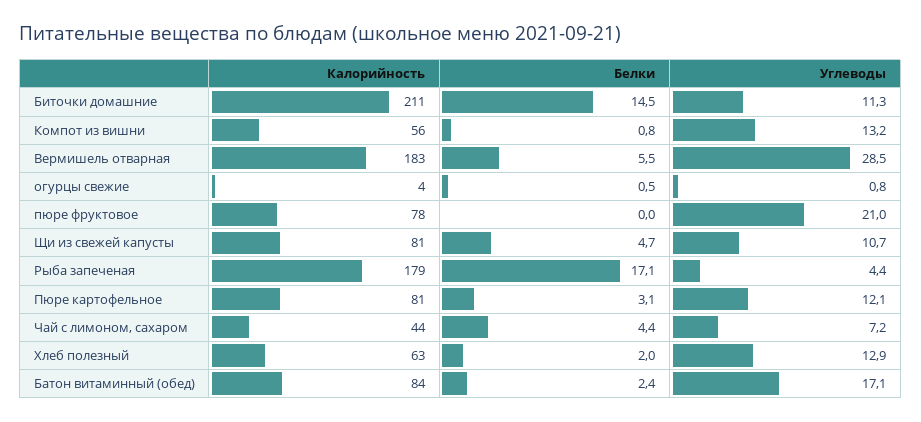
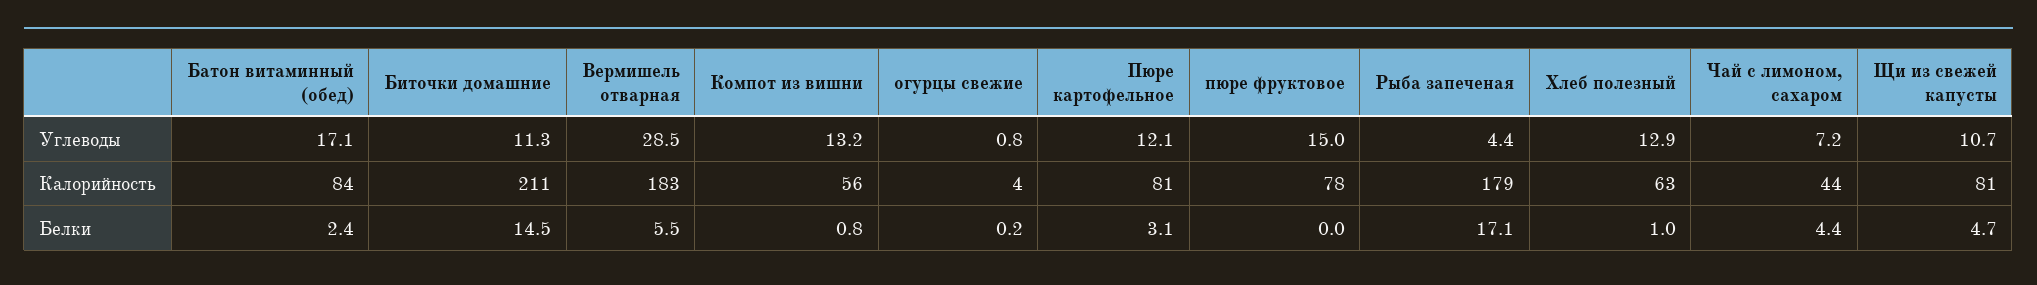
  {
    "Калорийность": {
      "Биточки домашние": 211,
      "Компот из вишни": 56,
      "Вермишель отварная": 183,
      "огурцы свежие": 4,
      "пюре фруктовое": 78,
      "Щи из свежей капусты": 81,
      "Рыба запеченая": 179,
      "Пюре картофельное": 81,
      "Чай с лимоном, сахаром": 44,
      "Хлеб полезный": 63,
      "Батон витаминный (обед)": 84
    },
    "Белки": {
      "Биточки домашние": 14.5,
      "Компот из вишни": 0.8,
      "Вермишель отварная": 5.5,
-     "огурцы свежие": 0.5,
+     "огурцы свежие": 0.2,
      "пюре фруктовое": 0,
      "Щи из свежей капусты": 4.7,
      "Рыба запеченая": 17.1,
      "Пюре картофельное": 3.1,
      "Чай с лимоном, сахаром": 4.4,
-     "Хлеб полезный": 2,
+     "Хлеб полезный": 1,
      "Батон витаминный (обед)": 2.4
    },
    "Углеводы": {
      "Биточки домашние": 11.3,
      "Компот из вишни": 13.2,
      "Вермишель отварная": 28.5,
      "огурцы свежие": 0.8,
-     "пюре фруктовое": 21,
+     "пюре фруктовое": 15,
      "Щи из свежей капусты": 10.7,
      "Рыба запеченая": 4.4,
      "Пюре картофельное": 12.1,
      "Чай с лимоном, сахаром": 7.2,
      "Хлеб полезный": 12.9,
      "Батон витаминный (обед)": 17.1
    }
  }

